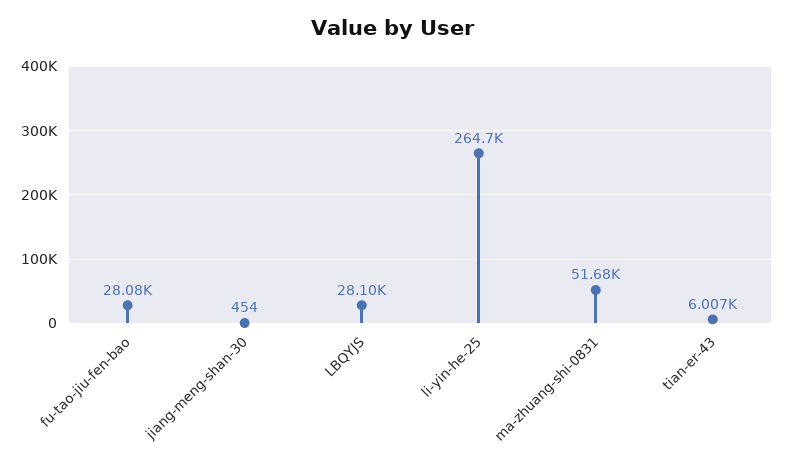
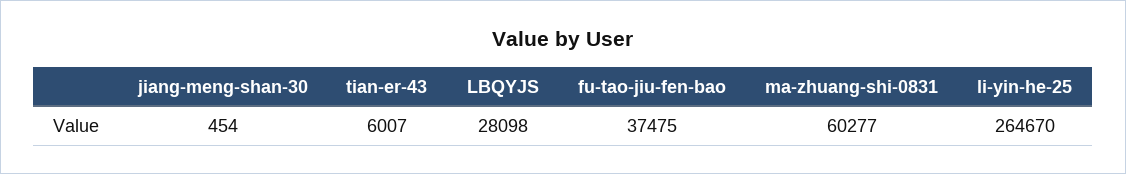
  {
-   "fu-tao-jiu-fen-bao": 28080,
+   "fu-tao-jiu-fen-bao": 37475,
    "jiang-meng-shan-30": 454,
    "LBQYJS": 28098,
    "li-yin-he-25": 264670,
-   "ma-zhuang-shi-0831": 51680,
+   "ma-zhuang-shi-0831": 60277,
    "tian-er-43": 6007
  }

